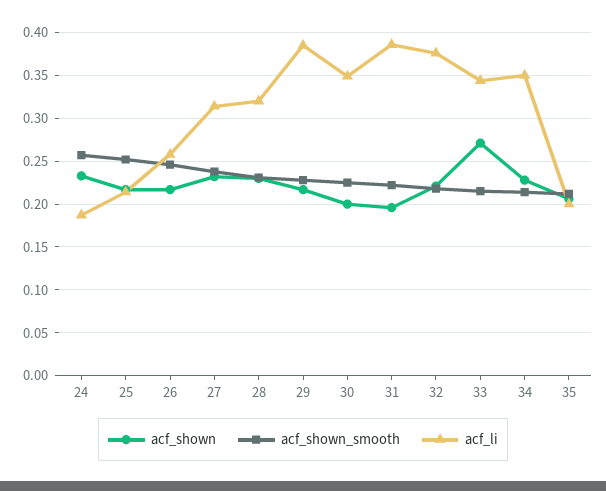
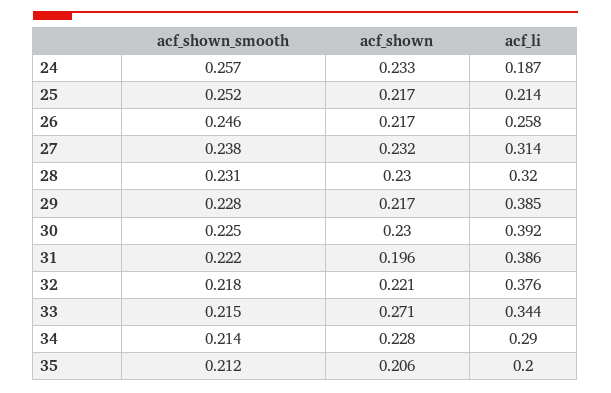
  {
    "acf_shown": {
      "24": 0.233,
      "25": 0.217,
      "26": 0.217,
      "27": 0.232,
      "28": 0.23,
      "29": 0.217,
-     "30": 0.2,
+     "30": 0.23,
      "31": 0.196,
      "32": 0.221,
      "33": 0.271,
      "34": 0.228,
      "35": 0.206
    },
    "acf_shown_smooth": {
      "24": 0.257,
      "25": 0.252,
      "26": 0.246,
      "27": 0.238,
      "28": 0.231,
      "29": 0.228,
      "30": 0.225,
      "31": 0.222,
      "32": 0.218,
      "33": 0.215,
      "34": 0.214,
      "35": 0.212
    },
    "acf_li": {
      "24": 0.187,
      "25": 0.214,
      "26": 0.258,
      "27": 0.314,
      "28": 0.32,
      "29": 0.385,
-     "30": 0.35,
+     "30": 0.392,
      "31": 0.386,
      "32": 0.376,
      "33": 0.344,
-     "34": 0.35,
+     "34": 0.29,
      "35": 0.2
    }
  }

